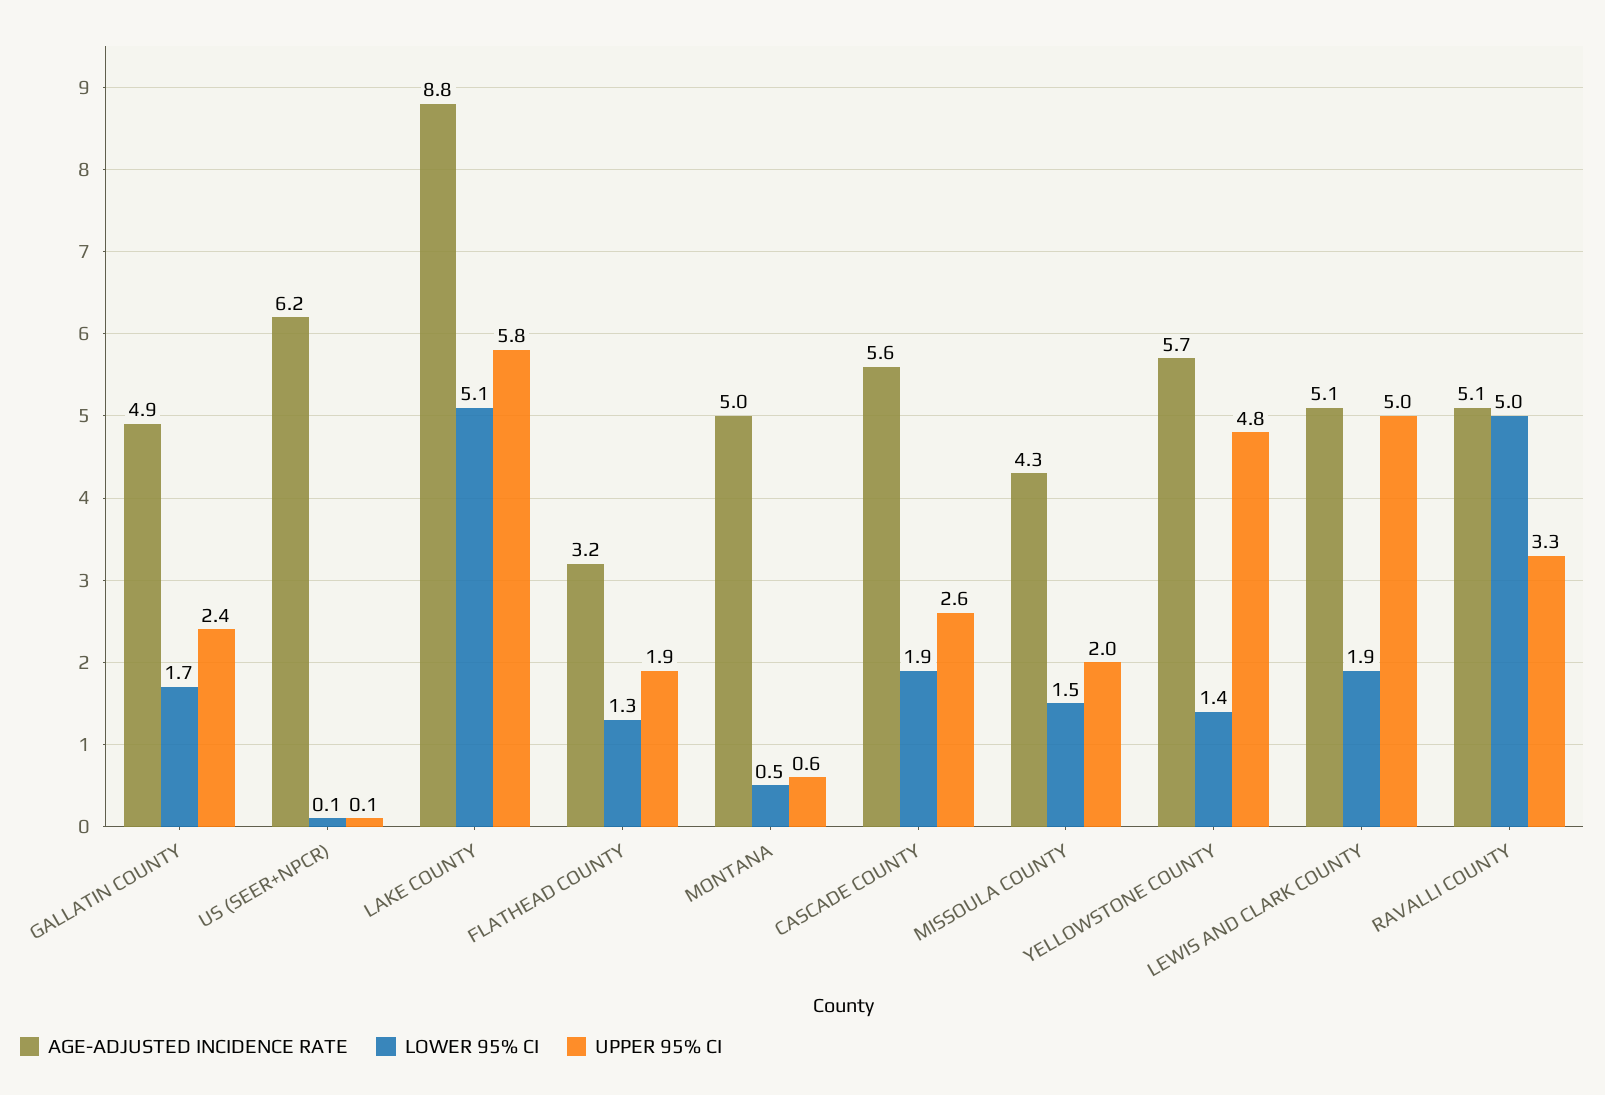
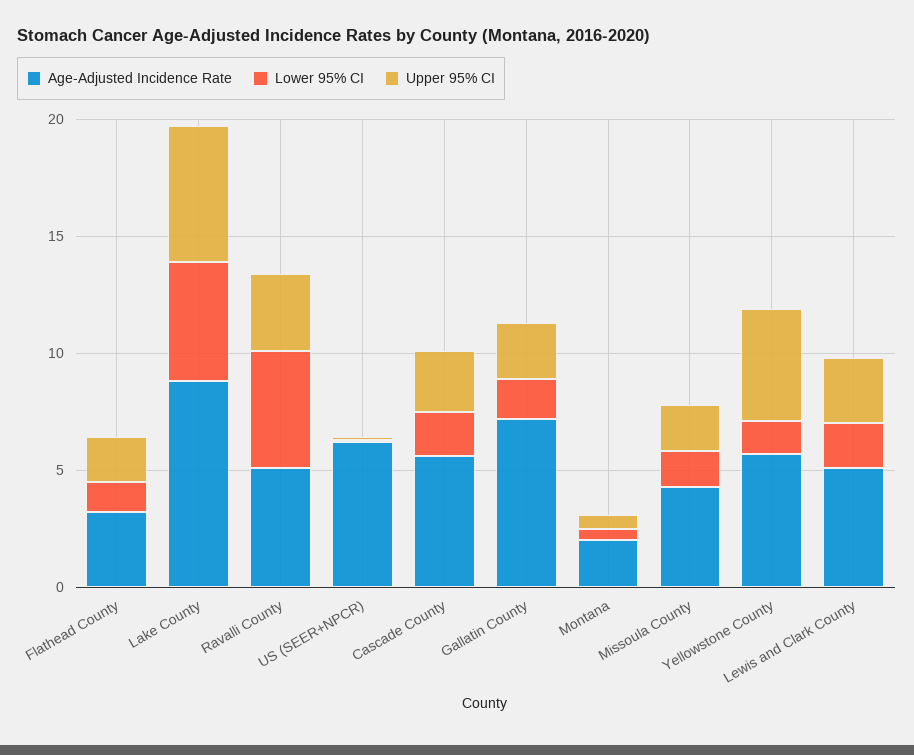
  {
    "AGE-ADJUSTED INCIDENCE RATE": {
-     "GALLATIN COUNTY": 4.9,
+     "GALLATIN COUNTY": 7,
      "US (SEER+NPCR)": 6.2,
      "LAKE COUNTY": 8.8,
      "FLATHEAD COUNTY": 3.2,
-     "MONTANA": 5,
+     "MONTANA": 2,
      "CASCADE COUNTY": 5.6,
      "MISSOULA COUNTY": 4.3,
      "YELLOWSTONE COUNTY": 5.7,
      "LEWIS AND CLARK COUNTY": 5.1,
      "RAVALLI COUNTY": 5.1
    },
    "LOWER 95% CI": {
      "GALLATIN COUNTY": 1.7,
      "US (SEER+NPCR)": 0.1,
      "LAKE COUNTY": 5.1,
      "FLATHEAD COUNTY": 1.3,
      "MONTANA": 0.5,
      "CASCADE COUNTY": 1.9,
      "MISSOULA COUNTY": 1.5,
      "YELLOWSTONE COUNTY": 1.4,
      "LEWIS AND CLARK COUNTY": 1.9,
      "RAVALLI COUNTY": 5
    },
    "UPPER 95% CI": {
      "GALLATIN COUNTY": 2.4,
      "US (SEER+NPCR)": 0.1,
      "LAKE COUNTY": 5.8,
      "FLATHEAD COUNTY": 1.9,
      "MONTANA": 0.6,
      "CASCADE COUNTY": 2.6,
      "MISSOULA COUNTY": 2,
      "YELLOWSTONE COUNTY": 4.8,
-     "LEWIS AND CLARK COUNTY": 5,
+     "LEWIS AND CLARK COUNTY": 3,
      "RAVALLI COUNTY": 3.3
    }
  }

